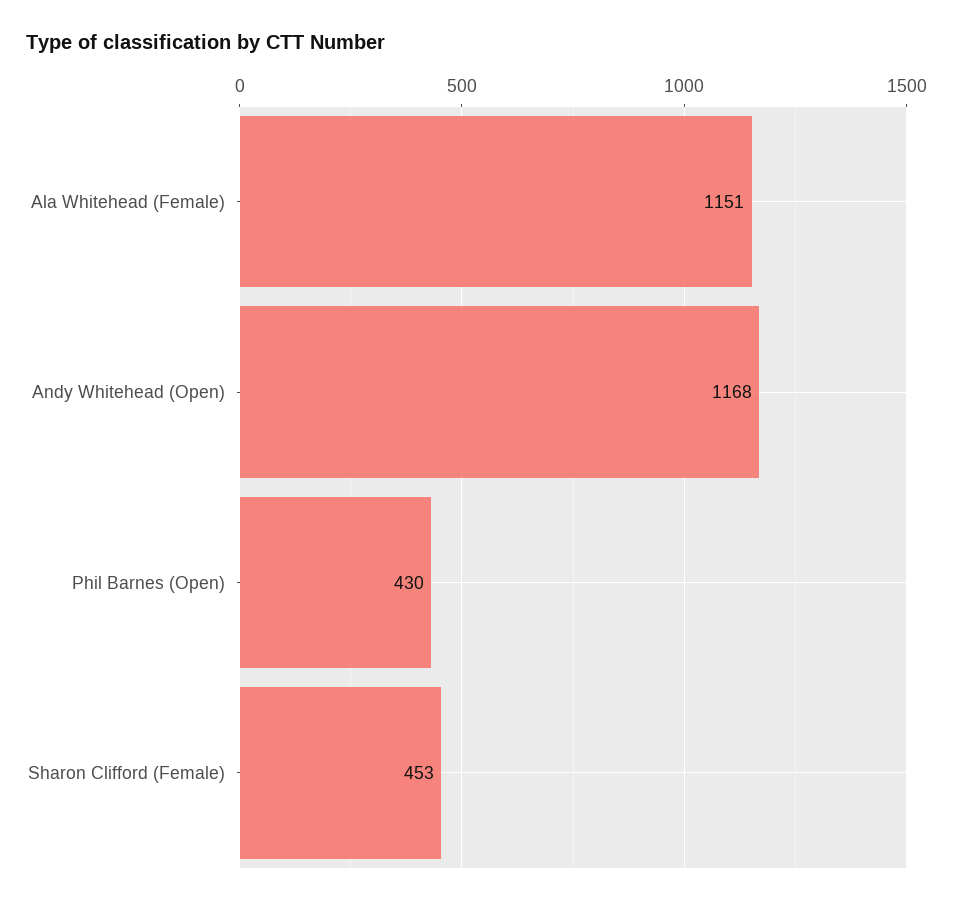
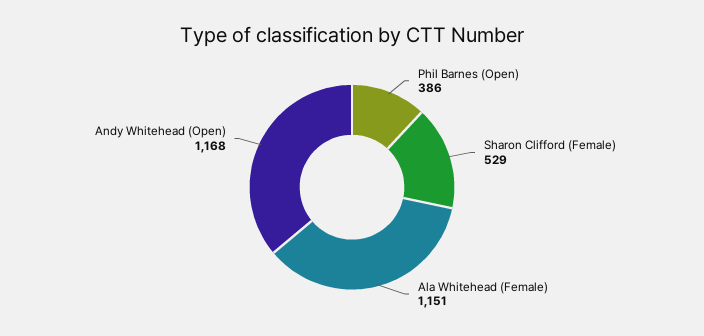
  {
    "Ala Whitehead (Female)": 1151,
    "Andy Whitehead (Open)": 1168,
-   "Phil Barnes (Open)": 430,
+   "Phil Barnes (Open)": 386,
-   "Sharon Clifford (Female)": 453
+   "Sharon Clifford (Female)": 529
  }

